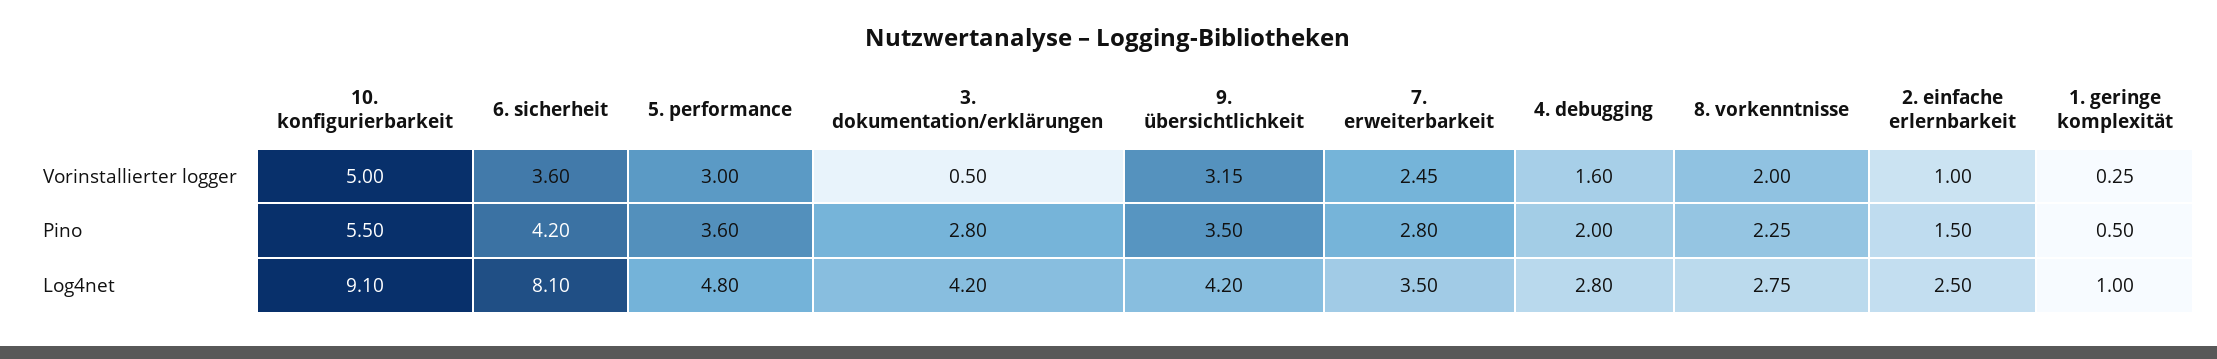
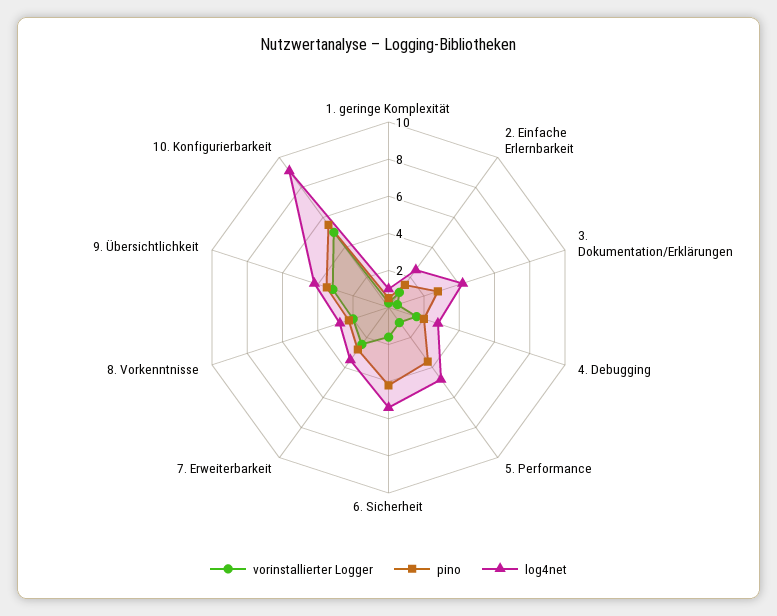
  {
    "Vorinstallierter logger": {
      "10. konfigurierbarkeit": 5,
-     "6. sicherheit": 3.6,
+     "6. sicherheit": 1.5,
-     "5. performance": 3,
+     "5. performance": 1,
      "3. dokumentation/erklärungen": 0.5,
      "9. übersichtlichkeit": 3.15,
      "7. erweiterbarkeit": 2.45,
      "4. debugging": 1.6,
      "8. vorkenntnisse": 2,
      "2. einfache erlernbarkeit": 1,
      "1. geringe komplexität": 0.25
    },
    "Pino": {
      "10. konfigurierbarkeit": 5.5,
      "6. sicherheit": 4.2,
      "5. performance": 3.6,
      "3. dokumentation/erklärungen": 2.8,
      "9. übersichtlichkeit": 3.5,
      "7. erweiterbarkeit": 2.8,
      "4. debugging": 2,
      "8. vorkenntnisse": 2.25,
      "2. einfache erlernbarkeit": 1.5,
      "1. geringe komplexität": 0.5
    },
    "Log4net": {
      "10. konfigurierbarkeit": 9.1,
-     "6. sicherheit": 8.1,
+     "6. sicherheit": 5.5,
      "5. performance": 4.8,
      "3. dokumentation/erklärungen": 4.2,
      "9. übersichtlichkeit": 4.2,
      "7. erweiterbarkeit": 3.5,
      "4. debugging": 2.8,
      "8. vorkenntnisse": 2.75,
      "2. einfache erlernbarkeit": 2.5,
      "1. geringe komplexität": 1
    }
  }

